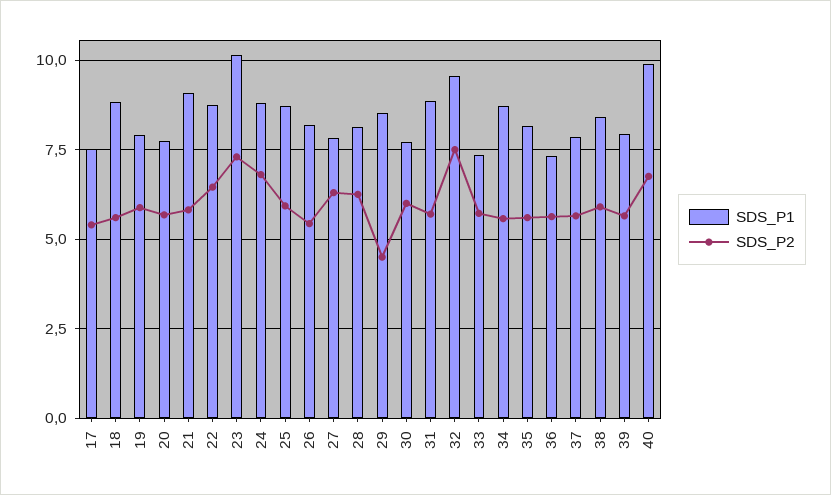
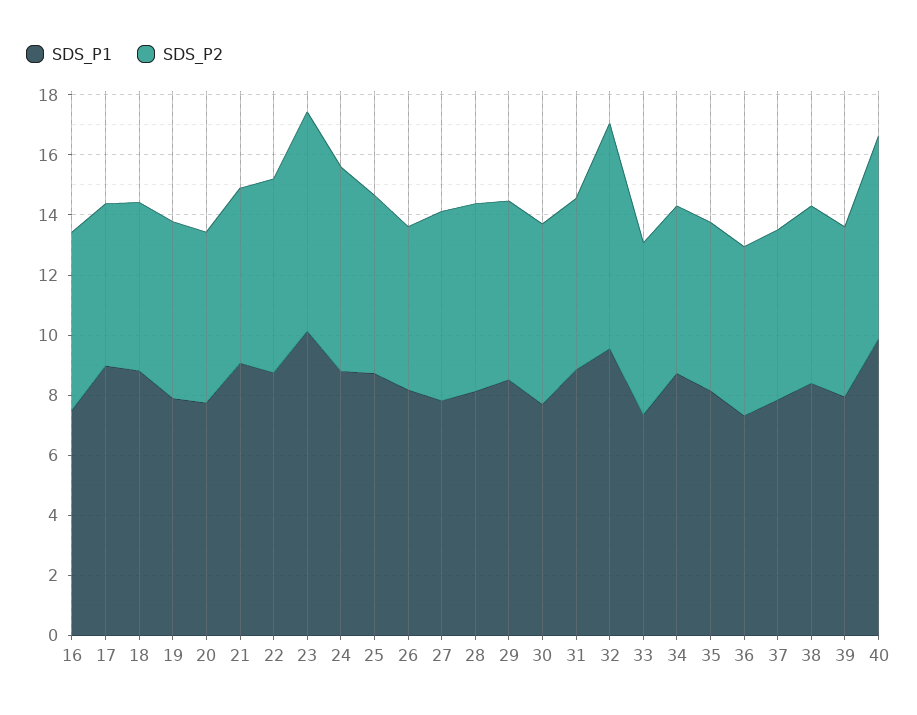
  {
    "SDS_P1": {
-     "17": 7.5,
+     "17": 9,
      "18": 8.75,
      "19": 8,
      "20": 7.75,
      "21": 9,
      "22": 8.75,
      "23": 10.25,
      "24": 8.75,
      "25": 8.75,
      "26": 8.25,
      "27": 7.75,
      "28": 8.25,
      "29": 8.5,
      "30": 7.75,
      "31": 8.75,
      "32": 9.5,
      "33": 7.25,
      "34": 8.75,
      "35": 8.25,
      "36": 7.25,
      "37": 7.75,
      "38": 8.5,
      "39": 8,
-     "40": 10
+     "40": 10,
+     "16": 7.5
    },
    "SDS_P2": {
      "17": 5.5,
      "18": 5.5,
      "19": 6,
      "20": 5.75,
      "21": 5.75,
      "22": 6.5,
      "23": 7.25,
      "24": 6.75,
      "25": 6,
      "26": 5.5,
      "27": 6.25,
      "28": 6.25,
-     "29": 4.5,
+     "29": 6,
      "30": 6,
      "31": 5.75,
      "32": 7.5,
      "33": 5.75,
      "34": 5.5,
      "35": 5.5,
      "36": 5.75,
      "37": 5.75,
      "38": 6,
      "39": 5.75,
-     "40": 6.75
+     "40": 6.75,
+     "16": 6
    }
  }

